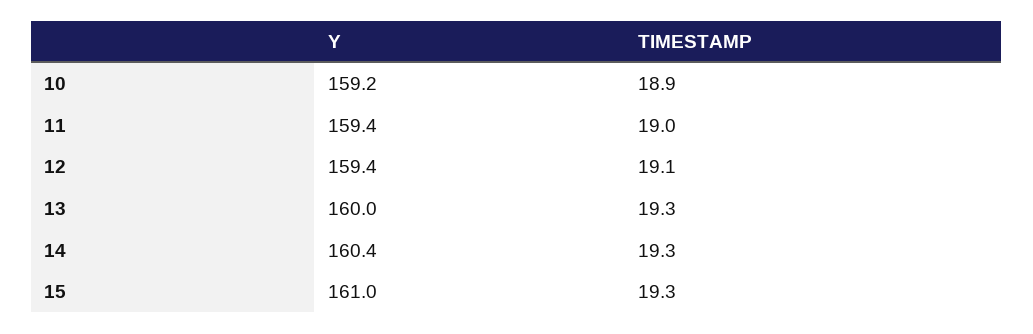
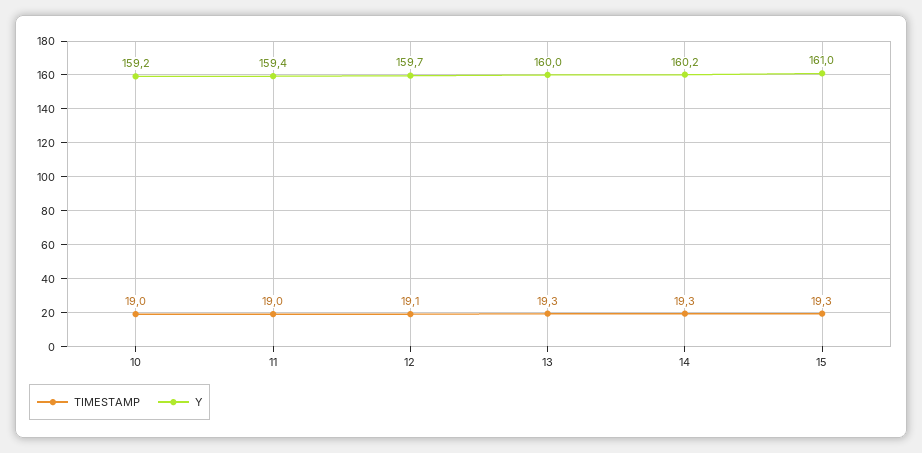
  {
    "Y": {
      "10": 159.2,
      "11": 159.4,
-     "12": 159.4,
+     "12": 159.7,
      "13": 160,
-     "14": 160.4,
+     "14": 160.2,
      "15": 161
    },
    "TIMESTAMP": {
-     "10": 18.9,
+     "10": 19,
      "11": 19,
      "12": 19.1,
      "13": 19.3,
      "14": 19.3,
      "15": 19.3
    }
  }

